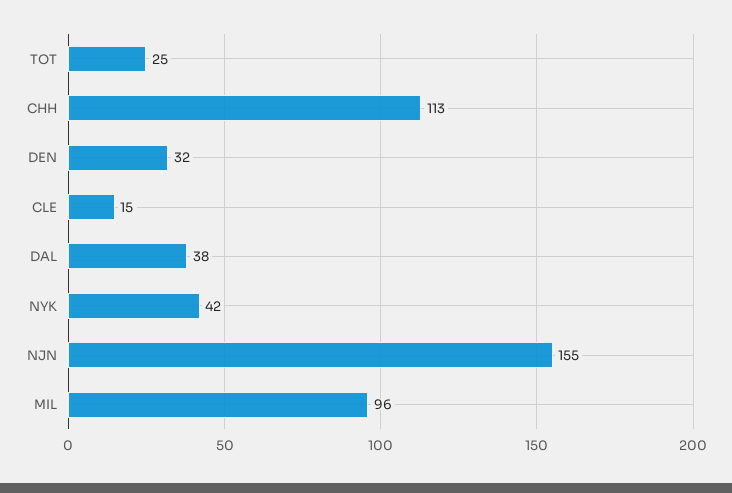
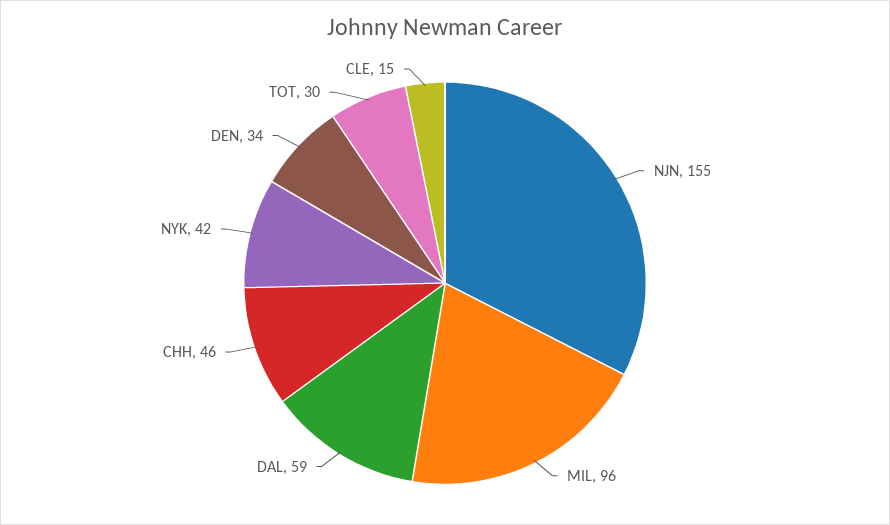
  {
-   "TOT": 25,
+   "TOT": 30,
-   "CHH": 113,
+   "CHH": 46,
-   "DEN": 32,
+   "DEN": 34,
    "CLE": 15,
-   "DAL": 38,
+   "DAL": 59,
    "NYK": 42,
    "NJN": 155,
    "MIL": 96
  }

